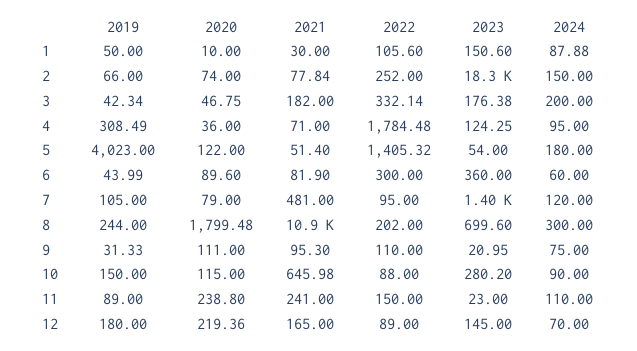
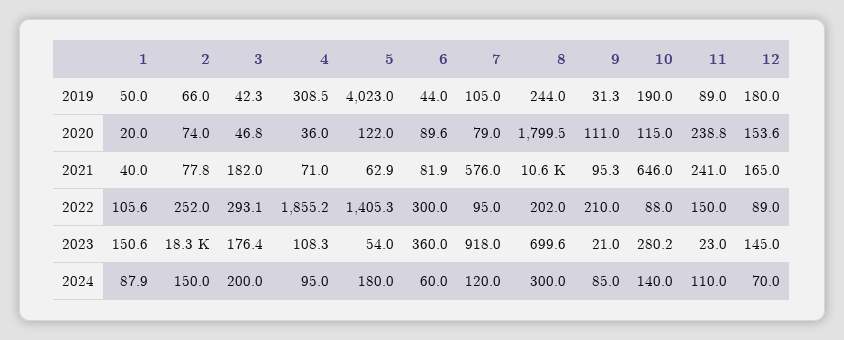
  {
    "2019": {
      "1": 50,
      "2": 66,
      "3": 42.34,
      "4": 308.49,
      "5": 4023,
      "6": 43.99,
      "7": 105,
      "8": 244,
      "9": 31.33,
-     "10": 150,
+     "10": 190,
      "11": 89,
      "12": 180
    },
    "2020": {
-     "1": 10,
+     "1": 20,
      "2": 74,
      "3": 46.75,
      "4": 36,
      "5": 122,
      "6": 89.6,
      "7": 79,
      "8": 1799.48,
      "9": 111,
      "10": 115,
      "11": 238.8,
-     "12": 219.36
+     "12": 153.6
    },
    "2021": {
-     "1": 30,
+     "1": 40,
      "2": 77.84,
      "3": 182,
      "4": 71,
-     "5": 51.4,
+     "5": 62.9,
      "6": 81.9,
-     "7": 481,
+     "7": 576,
-     "8": 10900,
+     "8": 10600,
      "9": 95.3,
      "10": 645.98,
      "11": 241,
      "12": 165
    },
    "2022": {
      "1": 105.6,
      "2": 252,
-     "3": 332.14,
+     "3": 293.1,
-     "4": 1784.48,
+     "4": 1855.2,
      "5": 1405.32,
      "6": 300,
      "7": 95,
      "8": 202,
-     "9": 110,
+     "9": 210,
      "10": 88,
      "11": 150,
      "12": 89
    },
    "2023": {
      "1": 150.6,
      "2": 18300,
      "3": 176.38,
-     "4": 124.25,
+     "4": 108.3,
      "5": 54,
      "6": 360,
-     "7": 1400,
+     "7": 918,
      "8": 699.6,
      "9": 20.95,
      "10": 280.2,
      "11": 23,
      "12": 145
    },
    "2024": {
      "1": 87.88,
      "2": 150,
      "3": 200,
      "4": 95,
      "5": 180,
      "6": 60,
      "7": 120,
      "8": 300,
-     "9": 75,
+     "9": 85,
-     "10": 90,
+     "10": 140,
      "11": 110,
      "12": 70
    }
  }

